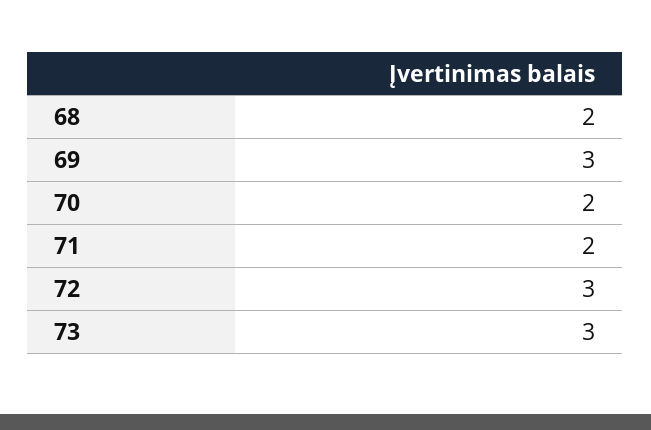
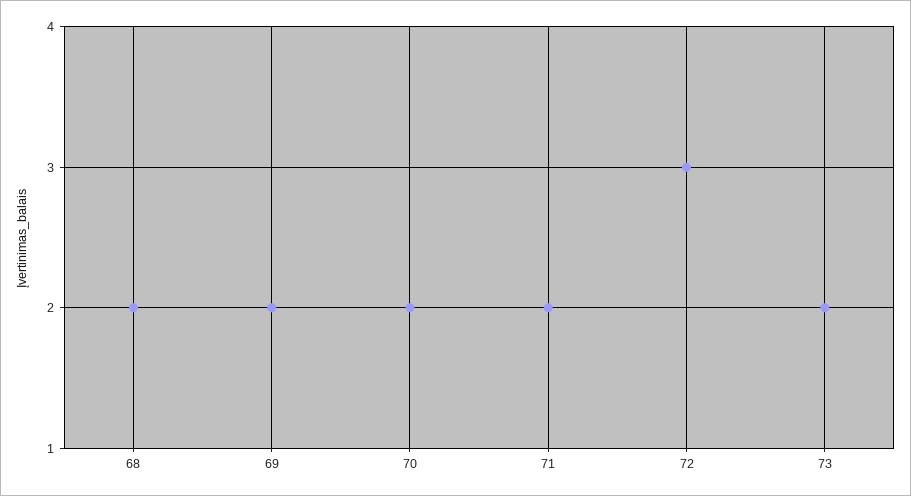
  {
    "68": 2,
-   "69": 3,
+   "69": 2,
    "70": 2,
    "71": 2,
    "72": 3,
-   "73": 3
+   "73": 2
  }

